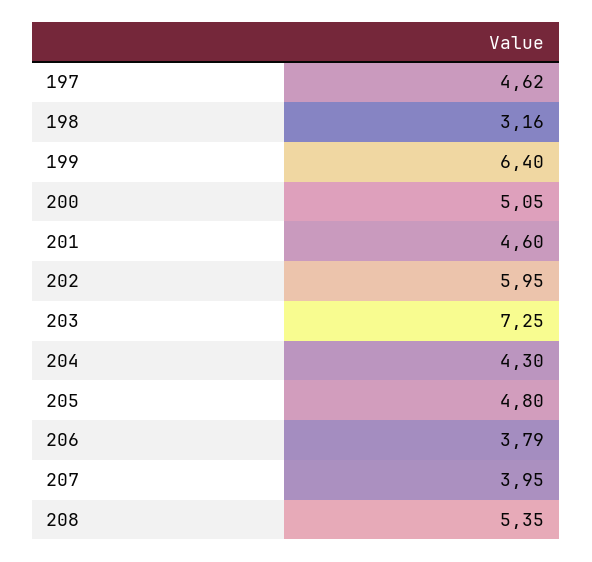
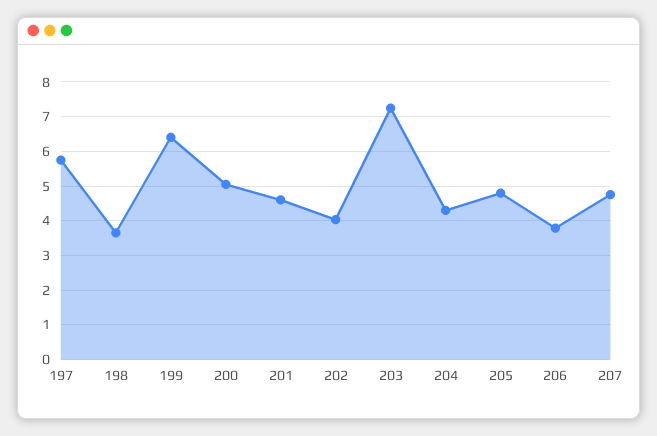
  {
-   "197": 4.62,
+   "197": 5.8,
-   "198": 3.16,
+   "198": 3.6,
    "199": 6.4,
    "200": 5.05,
    "201": 4.6,
-   "202": 5.95,
+   "202": 4,
    "203": 7.25,
    "204": 4.3,
    "205": 4.8,
    "206": 3.79,
-   "207": 3.95,
+   "207": 4.8
-   "208": 5.35
  }

